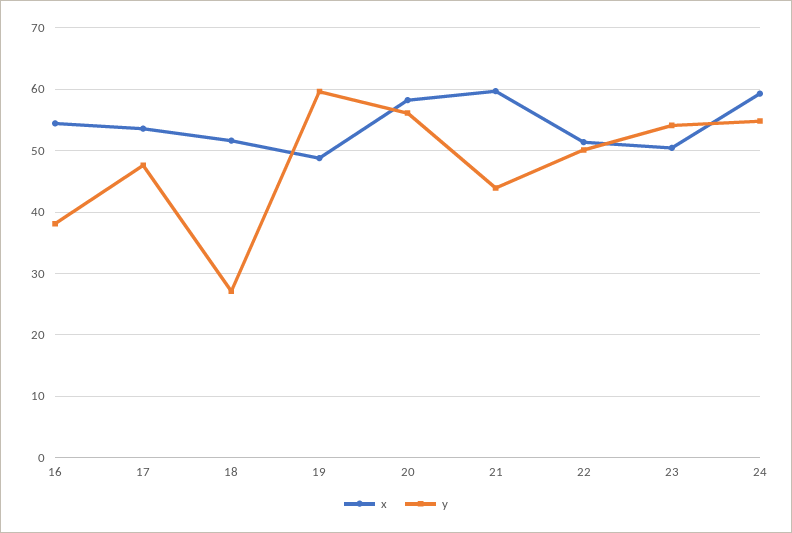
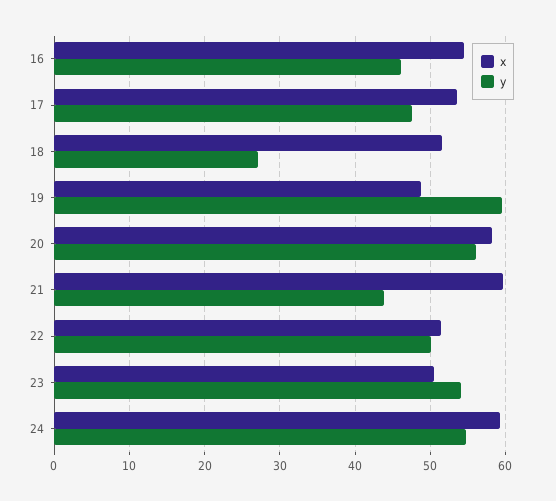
  {
    "x": {
      "16": 54,
      "17": 54,
      "18": 52,
      "19": 49,
      "20": 58,
      "21": 60,
      "22": 51,
      "23": 50,
      "24": 59
    },
    "y": {
-     "16": 38,
+     "16": 46,
      "17": 48,
      "18": 27,
      "19": 60,
      "20": 56,
      "21": 44,
      "22": 50,
      "23": 54,
      "24": 55
    }
  }

